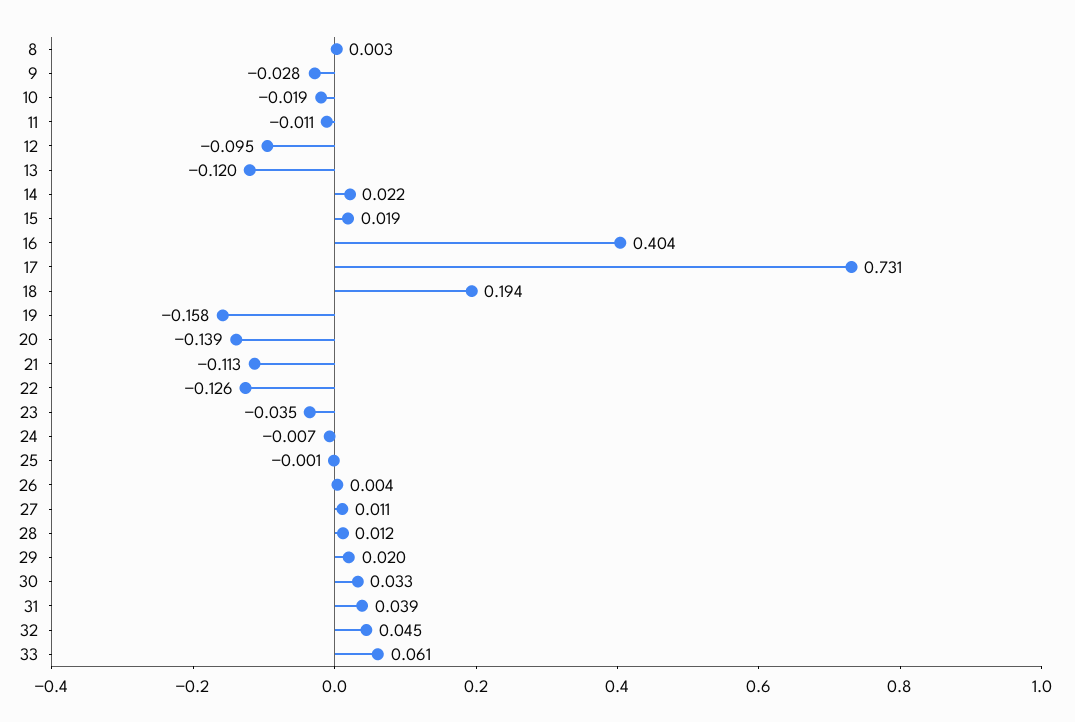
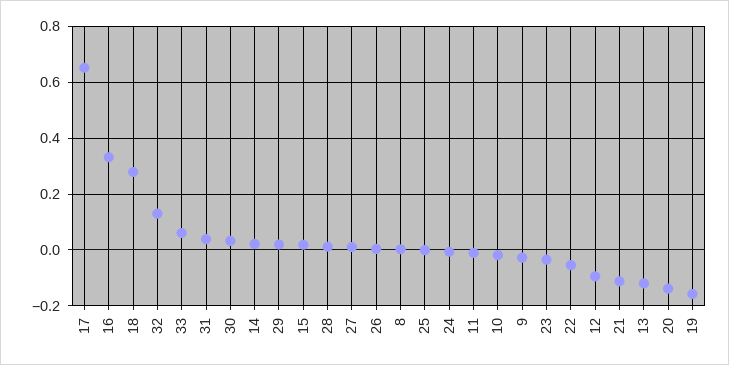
  {
    "8": 0.003,
    "9": -0.028,
    "10": -0.019,
    "11": -0.011,
    "12": -0.095,
    "13": -0.12,
    "14": 0.022,
    "15": 0.019,
-   "16": 0.404,
+   "16": 0.325,
-   "17": 0.731,
+   "17": 0.65,
-   "18": 0.194,
+   "18": 0.275,
    "19": -0.158,
    "20": -0.139,
    "21": -0.113,
-   "22": -0.126,
+   "22": -0.05,
    "23": -0.035,
    "24": -0.007,
    "25": -0.001,
    "26": 0.004,
    "27": 0.011,
    "28": 0.012,
    "29": 0.02,
    "30": 0.033,
    "31": 0.039,
-   "32": 0.045,
+   "32": 0.125,
    "33": 0.061
  }

